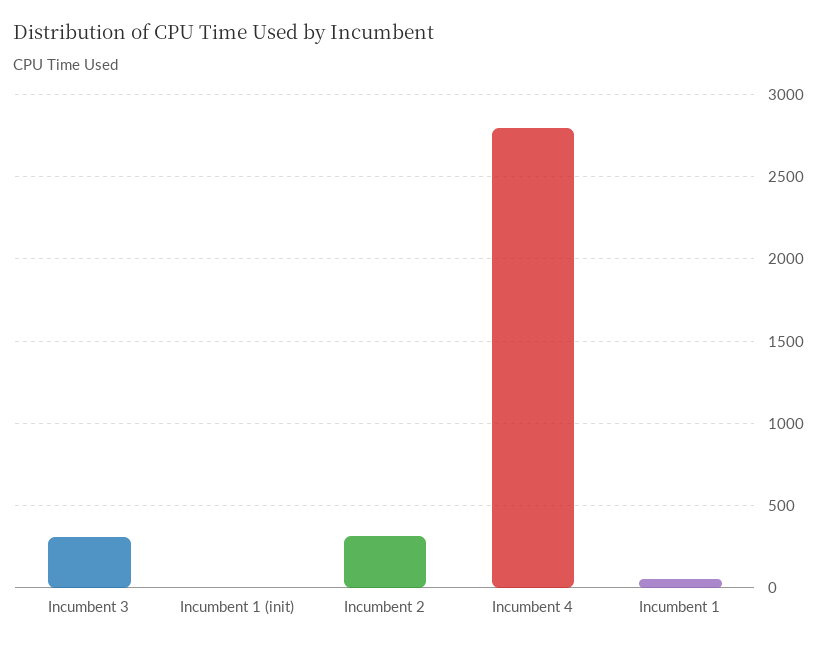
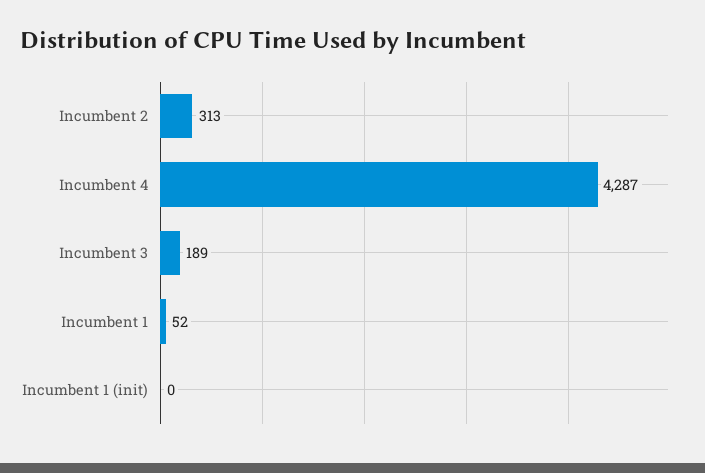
  {
-   "Incumbent 3": 300,
+   "Incumbent 3": 189,
    "Incumbent 1 (init)": 0,
    "Incumbent 2": 313,
-   "Incumbent 4": 2800,
+   "Incumbent 4": 4287,
    "Incumbent 1": 52
  }

